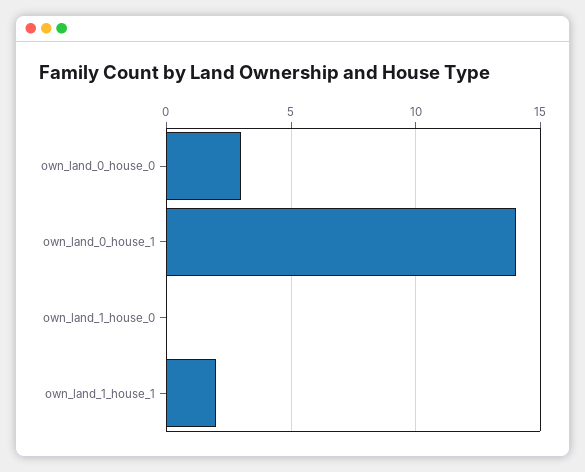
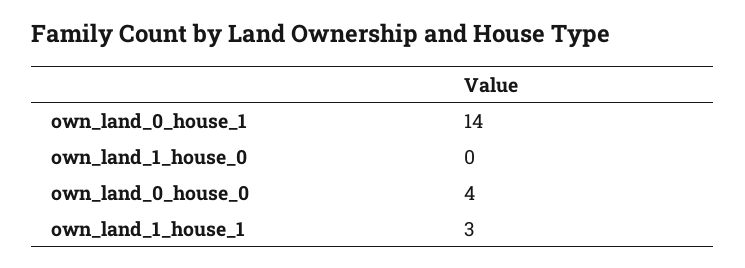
  {
-   "own_land_0_house_0": 3,
+   "own_land_0_house_0": 4,
    "own_land_0_house_1": 14,
    "own_land_1_house_0": 0,
-   "own_land_1_house_1": 2
+   "own_land_1_house_1": 3
  }

